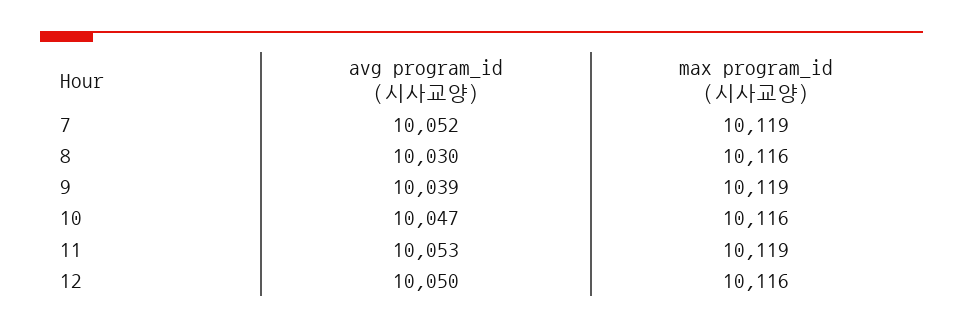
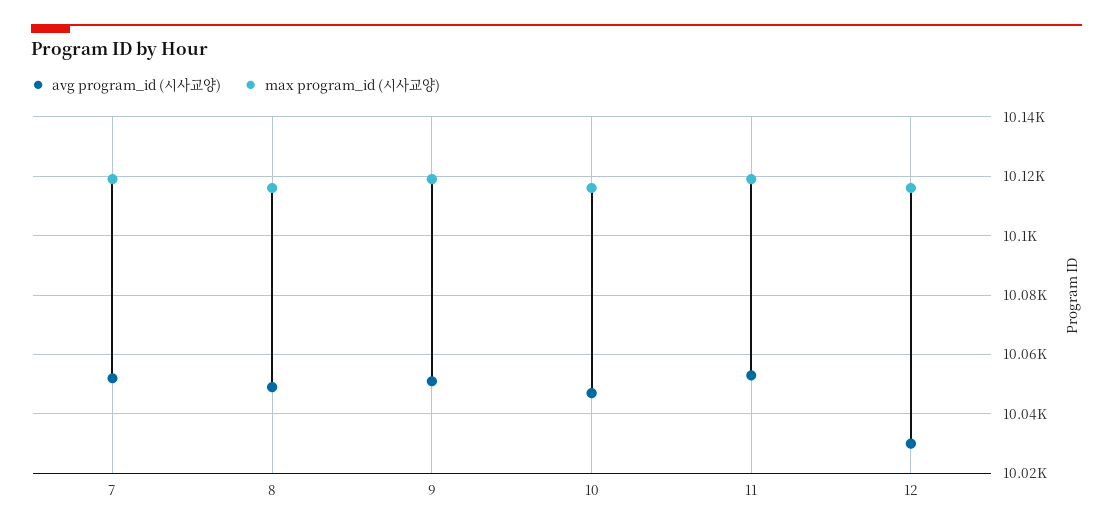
  {
    "avg program_id (시사교양)": {
      "7": 10052,
-     "8": 10030,
+     "8": 10050,
-     "9": 10039,
+     "9": 10050,
      "10": 10047,
      "11": 10053,
-     "12": 10050
+     "12": 10030
    },
    "max program_id (시사교양)": {
      "7": 10119,
      "8": 10116,
      "9": 10119,
      "10": 10116,
      "11": 10119,
      "12": 10116
    }
  }

